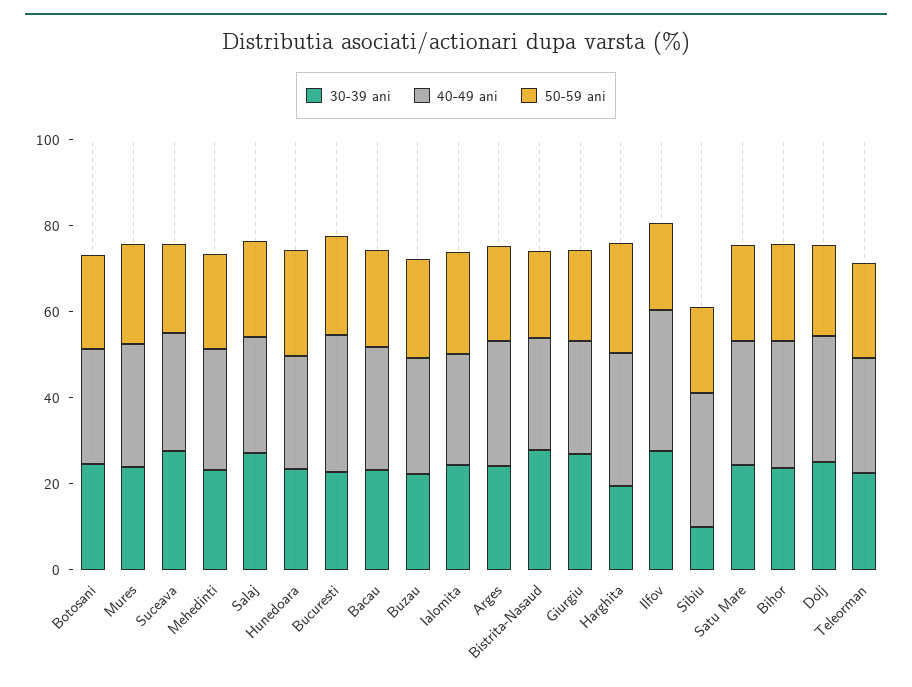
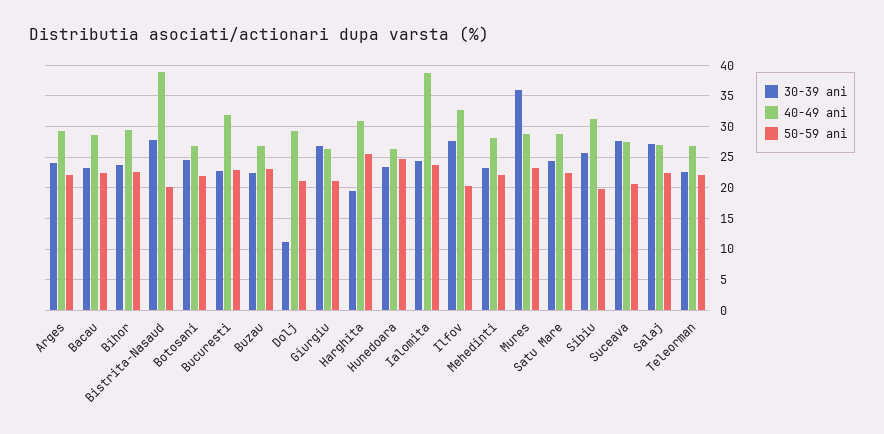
  {
    "30-39 ani": {
      "Botosani": 25,
-     "Mures": 25,
+     "Mures": 36,
      "Suceava": 28,
      "Mehedinti": 23,
      "Salaj": 27,
      "Hunedoara": 23,
      "Bucuresti": 23,
      "Bacau": 23,
      "Buzau": 22,
      "Ialomita": 24,
      "Arges": 24,
      "Bistrita-Nasaud": 28,
      "Giurgiu": 27,
      "Harghita": 20,
      "Ilfov": 28,
-     "Sibiu": 10,
+     "Sibiu": 26,
      "Satu Mare": 24,
      "Bihor": 24,
-     "Dolj": 25,
+     "Dolj": 11,
      "Teleorman": 23
    },
    "40-49 ani": {
      "Botosani": 27,
      "Mures": 29,
      "Suceava": 28,
      "Mehedinti": 28,
      "Salaj": 27,
      "Hunedoara": 26,
      "Bucuresti": 32,
      "Bacau": 29,
      "Buzau": 27,
-     "Ialomita": 25,
+     "Ialomita": 39,
      "Arges": 29,
-     "Bistrita-Nasaud": 25,
+     "Bistrita-Nasaud": 39,
      "Giurgiu": 26,
      "Harghita": 31,
      "Ilfov": 33,
      "Sibiu": 31,
      "Satu Mare": 29,
      "Bihor": 29,
      "Dolj": 29,
      "Teleorman": 27
    },
    "50-59 ani": {
      "Botosani": 22,
      "Mures": 23,
      "Suceava": 21,
      "Mehedinti": 22,
      "Salaj": 22,
      "Hunedoara": 25,
      "Bucuresti": 23,
      "Bacau": 22,
      "Buzau": 23,
      "Ialomita": 24,
      "Arges": 22,
      "Bistrita-Nasaud": 20,
      "Giurgiu": 21,
      "Harghita": 26,
      "Ilfov": 20,
      "Sibiu": 20,
      "Satu Mare": 22,
      "Bihor": 23,
      "Dolj": 21,
      "Teleorman": 22
    }
  }

